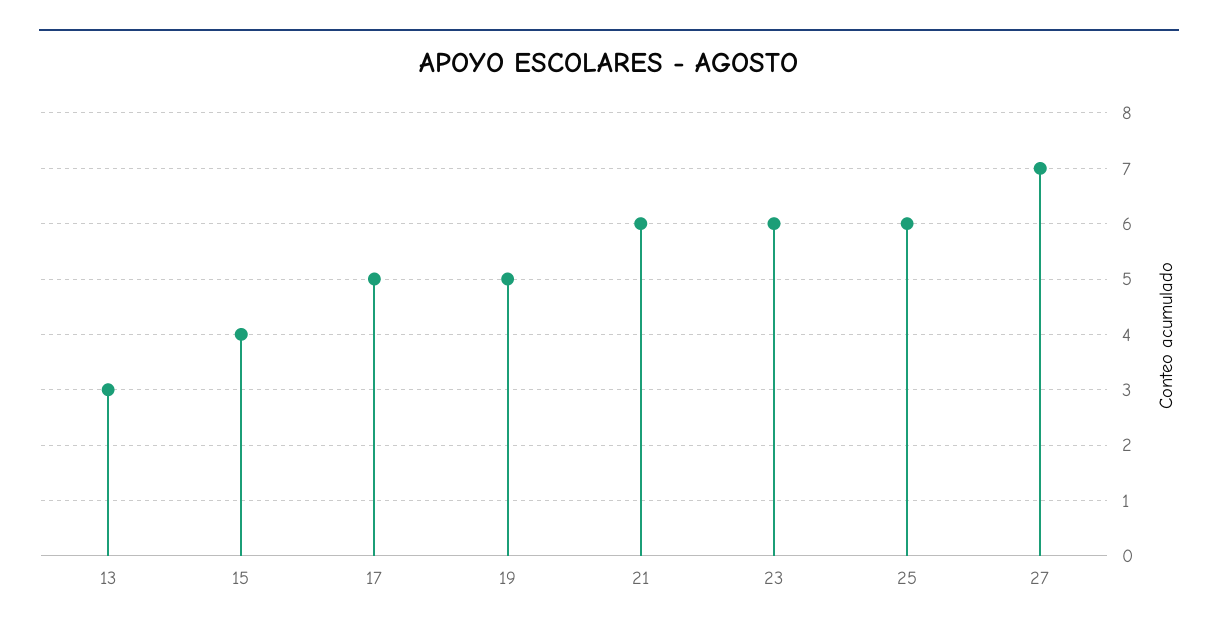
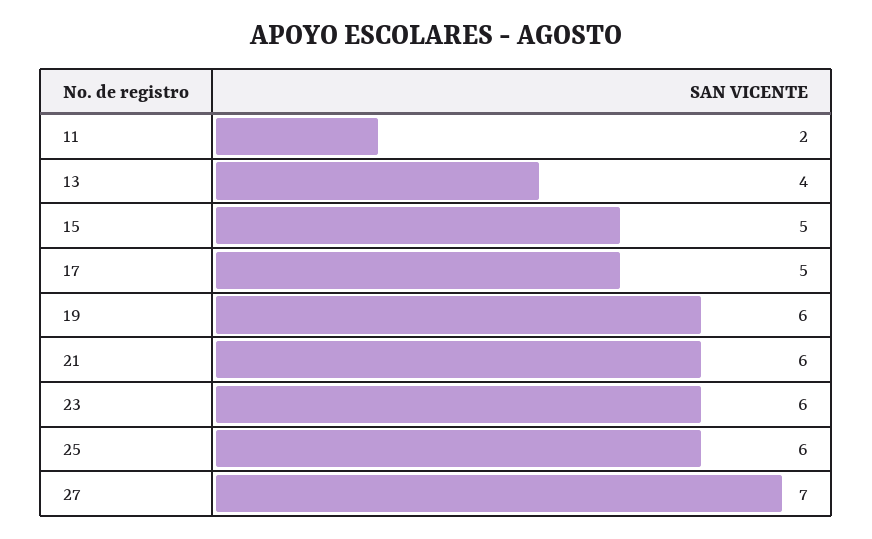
  {
-   "13": 3,
+   "13": 4,
-   "15": 4,
+   "15": 5,
    "17": 5,
-   "19": 5,
+   "19": 6,
    "21": 6,
    "23": 6,
    "25": 6,
-   "27": 7
+   "27": 7,
+   "11": 2
  }

